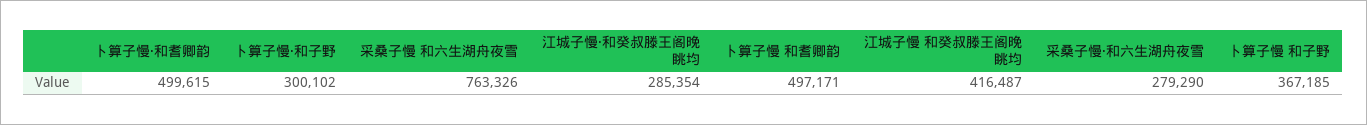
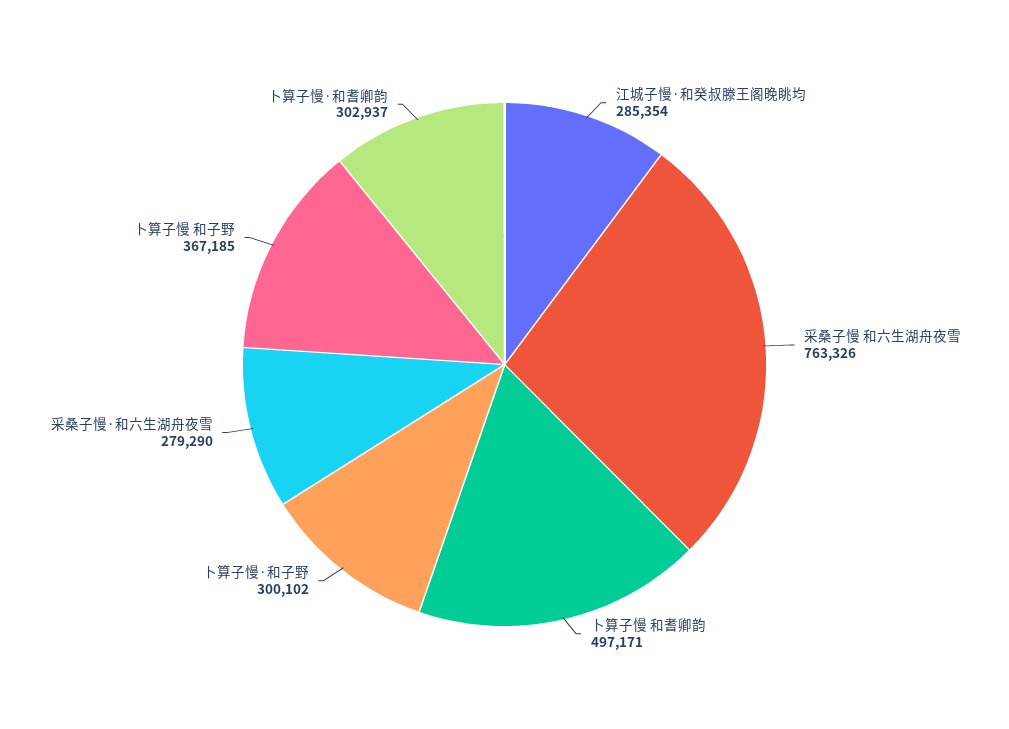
  {
-   "卜算子慢·和耆卿韵": 499615,
+   "卜算子慢·和耆卿韵": 302937,
    "卜算子慢·和子野": 300102,
    "采桑子慢 和六生湖舟夜雪": 763326,
    "江城子慢·和癸叔滕王阁晚眺均": 285354,
    "卜算子慢 和耆卿韵": 497171,
-   "江城子慢 和癸叔滕王阁晚眺均": 416487,
    "采桑子慢·和六生湖舟夜雪": 279290,
    "卜算子慢 和子野": 367185
  }

